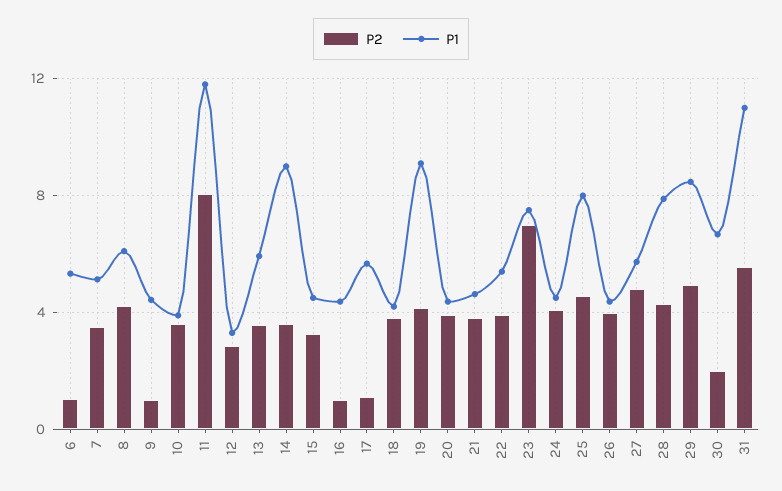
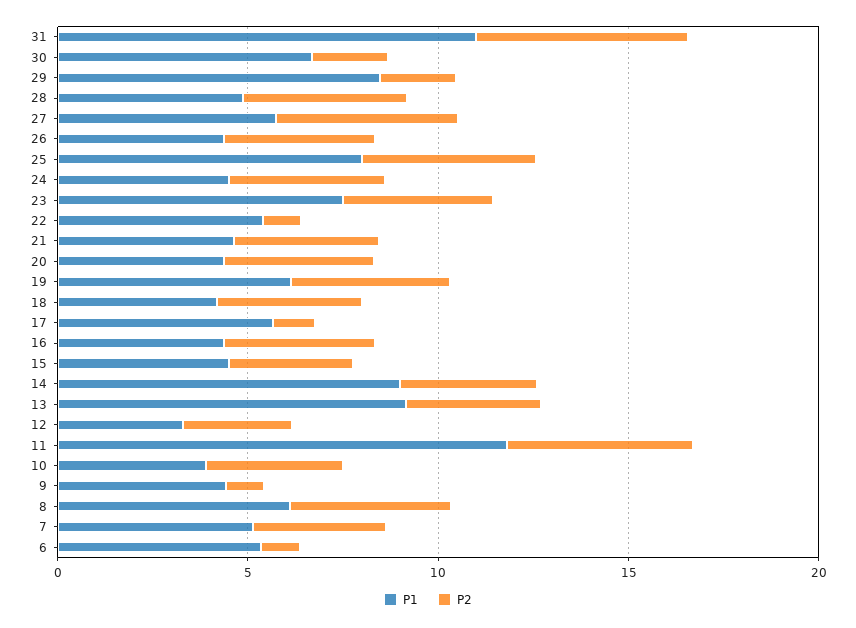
  {
    "P2": {
      "6": 1,
      "7": 3.5,
      "8": 4,
      "9": 1,
      "10": 3.5,
-     "11": 8,
+     "11": 5,
      "12": 3,
      "13": 3.5,
      "14": 3.5,
      "15": 3.5,
-     "16": 1,
+     "16": 4,
      "17": 1,
      "18": 4,
      "19": 4,
      "20": 4,
      "21": 4,
-     "22": 4,
+     "22": 1,
-     "23": 7,
+     "23": 4,
      "24": 4,
      "25": 4.5,
      "26": 4,
      "27": 5,
      "28": 4.5,
-     "29": 5,
+     "29": 2,
      "30": 2,
      "31": 5.5
    },
    "P1": {
      "6": 5.5,
      "7": 5,
      "8": 6,
      "9": 4.5,
      "10": 4,
      "11": 12,
      "12": 3.5,
-     "13": 6,
+     "13": 9,
      "14": 9,
      "15": 4.5,
      "16": 4.5,
      "17": 5.5,
      "18": 4,
-     "19": 9,
+     "19": 6,
      "20": 4.5,
      "21": 4.5,
      "22": 5.5,
      "23": 7.5,
      "24": 4.5,
      "25": 8,
      "26": 4.5,
      "27": 5.5,
-     "28": 8,
+     "28": 5,
      "29": 8.5,
      "30": 6.5,
      "31": 11
    }
  }

